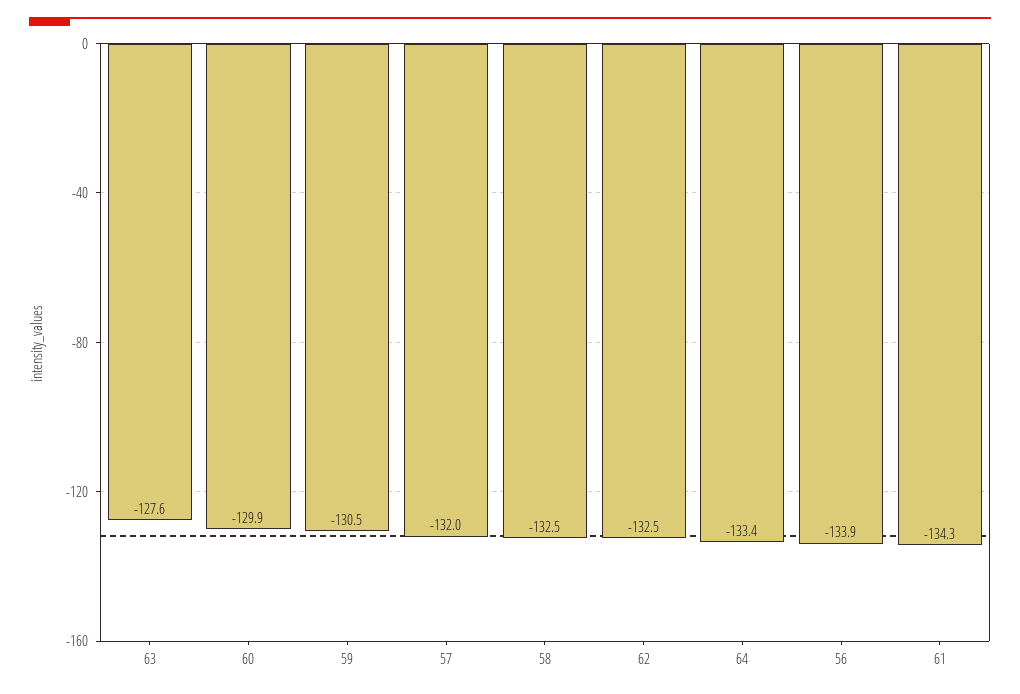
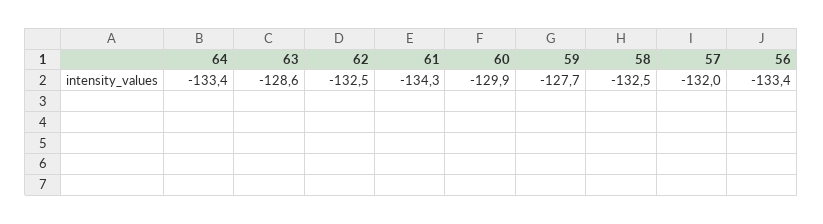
  {
-   "63": -127.6,
+   "63": -128.6,
    "60": -129.9,
-   "59": -130.5,
+   "59": -127.7,
    "57": -132,
    "58": -132.5,
    "62": -132.5,
    "64": -133.4,
-   "56": -133.9,
+   "56": -133.4,
    "61": -134.3
  }

